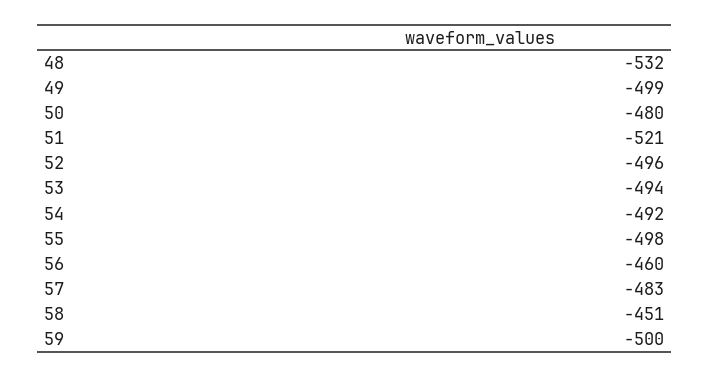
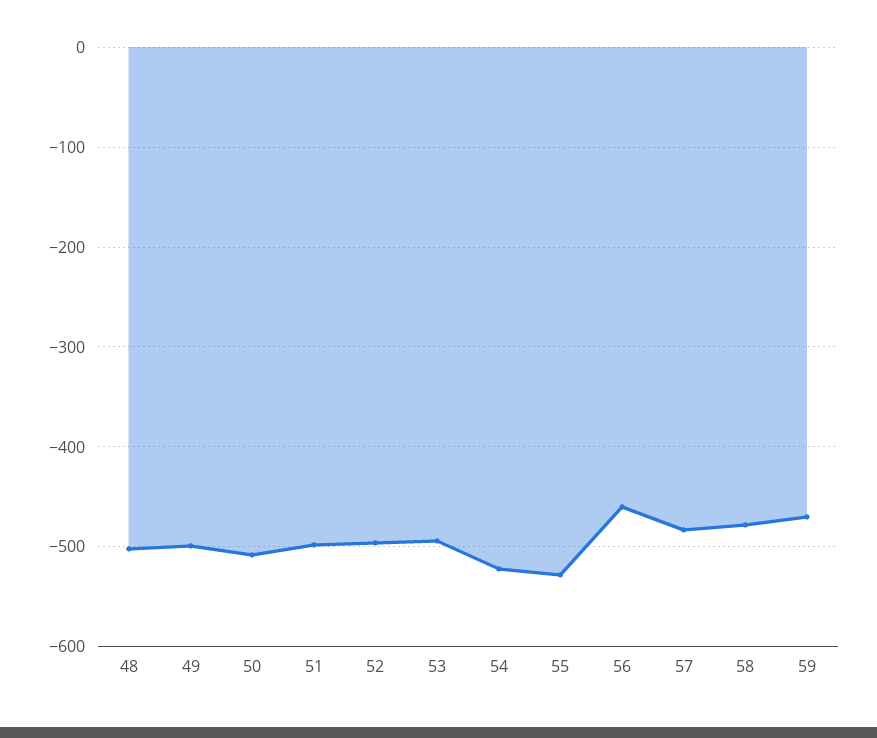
  {
-   "48": -532,
+   "48": -500,
    "49": -499,
-   "50": -480,
+   "50": -510,
-   "51": -521,
+   "51": -500,
    "52": -496,
    "53": -494,
-   "54": -492,
+   "54": -520,
-   "55": -498,
+   "55": -530,
    "56": -460,
    "57": -483,
-   "58": -451,
+   "58": -480,
-   "59": -500
+   "59": -470
  }

